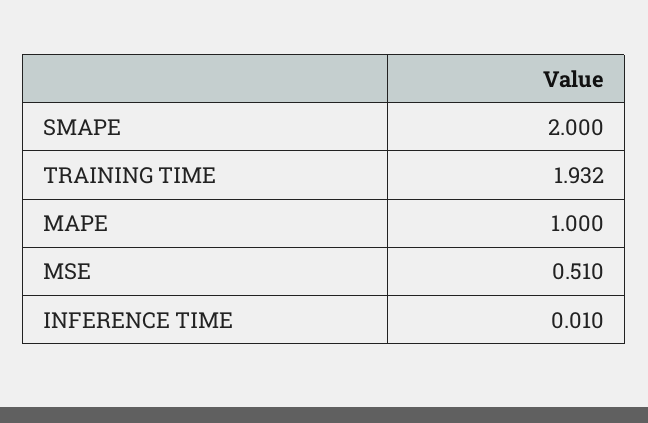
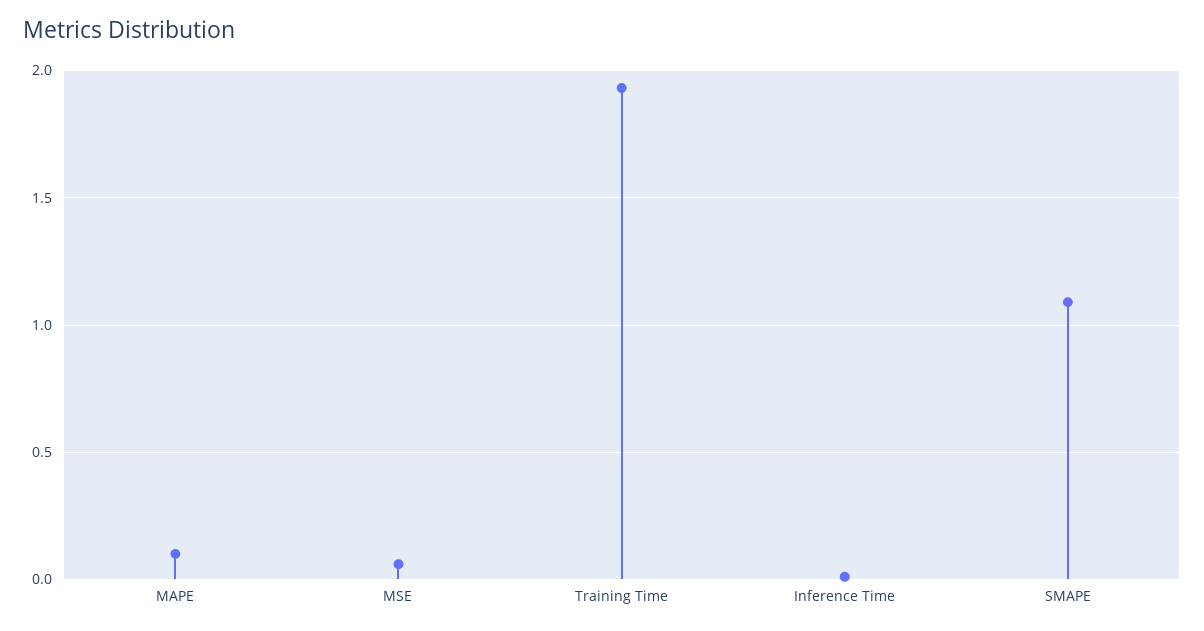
  {
-   "SMAPE": 2,
+   "SMAPE": 1.1,
    "TRAINING TIME": 1.932,
-   "MAPE": 1,
+   "MAPE": 0.1,
-   "MSE": 0.51,
+   "MSE": 0.05,
    "INFERENCE TIME": 0.01
  }

